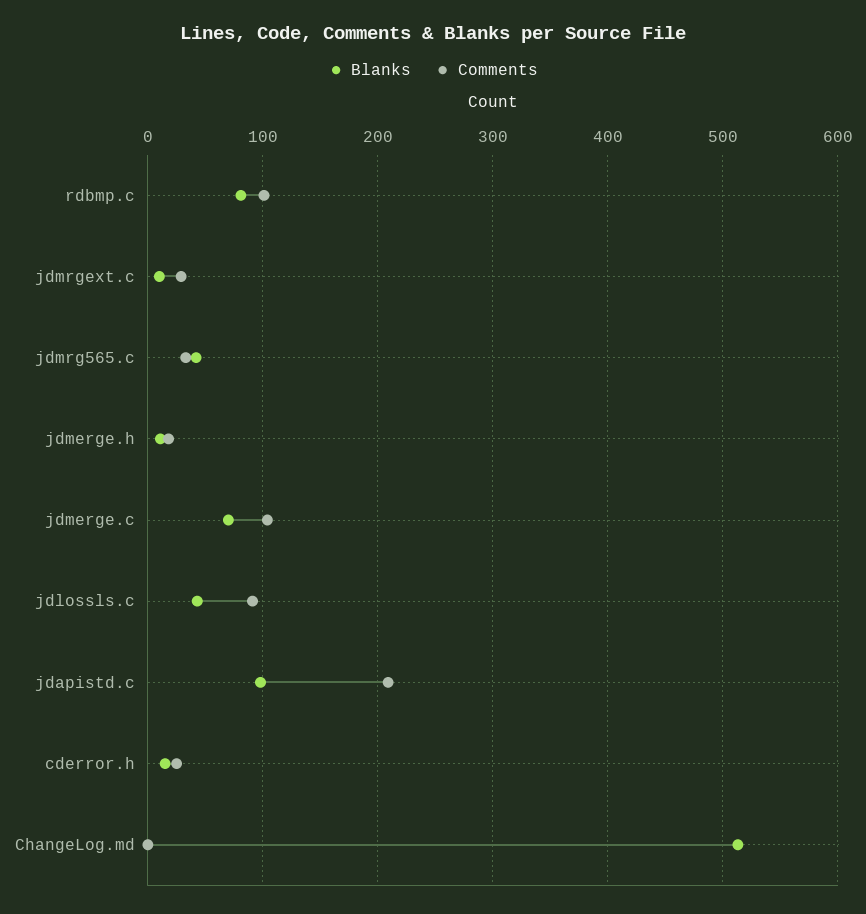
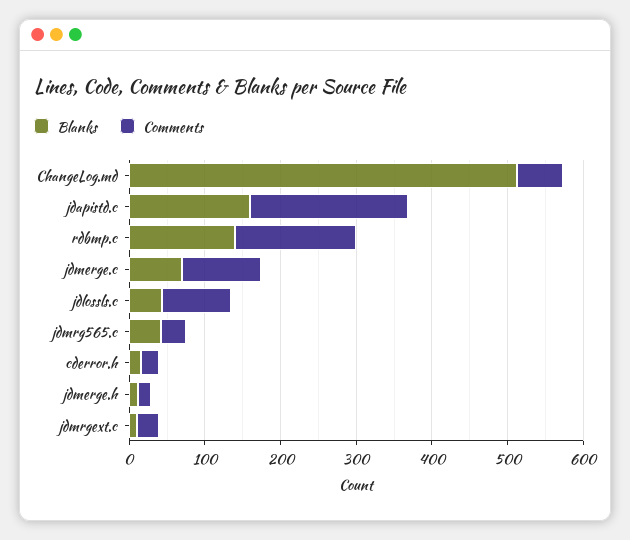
  {
    "Blanks": {
-     "rdbmp.c": 80,
+     "rdbmp.c": 140,
      "jdmrgext.c": 10,
      "jdmrg565.c": 40,
      "jdmerge.h": 10,
      "jdmerge.c": 70,
      "jdlossls.c": 40,
-     "jdapistd.c": 100,
+     "jdapistd.c": 160,
      "cderror.h": 20,
      "ChangeLog.md": 510
    },
    "Comments": {
-     "rdbmp.c": 100,
+     "rdbmp.c": 160,
      "jdmrgext.c": 30,
      "jdmrg565.c": 30,
      "jdmerge.h": 20,
      "jdmerge.c": 100,
      "jdlossls.c": 90,
      "jdapistd.c": 210,
      "cderror.h": 30,
-     "ChangeLog.md": 0
+     "ChangeLog.md": 60
    }
  }

